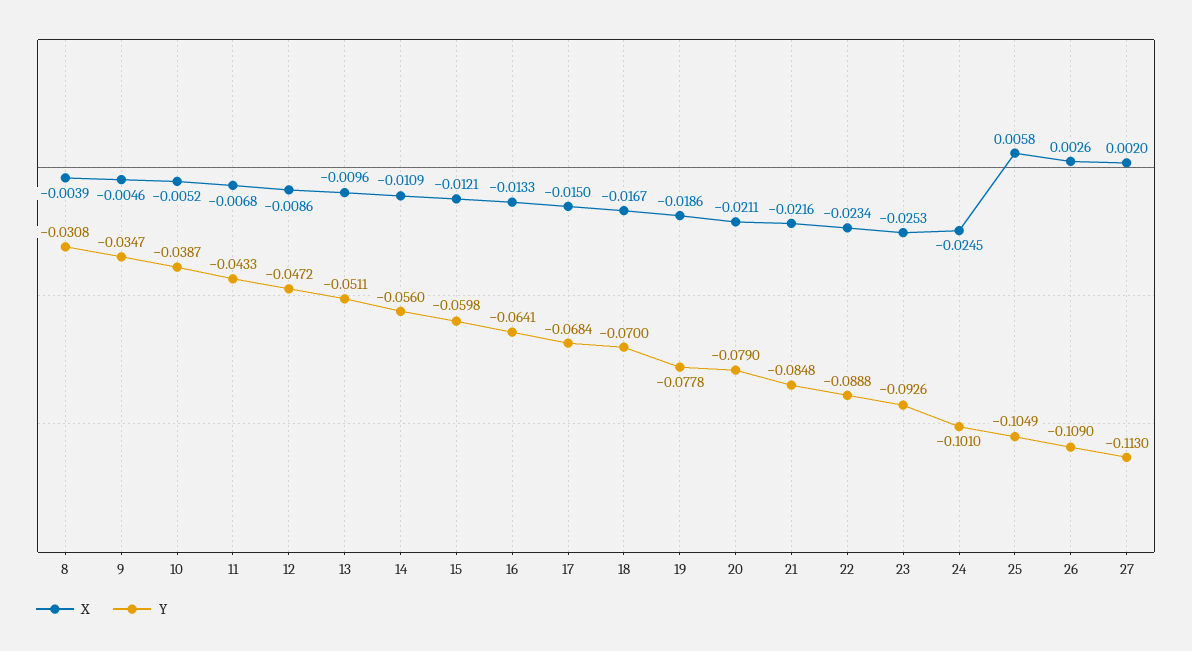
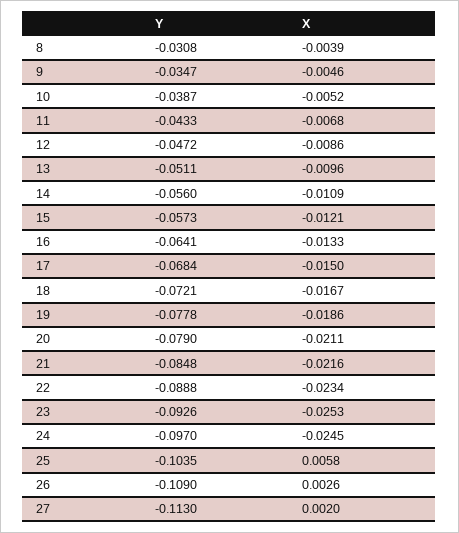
  {
    "X": {
      "8": -0.0039,
      "9": -0.0046,
      "10": -0.0052,
      "11": -0.0068,
      "12": -0.0086,
      "13": -0.0096,
      "14": -0.0109,
      "15": -0.0121,
      "16": -0.0133,
      "17": -0.015,
      "18": -0.0167,
      "19": -0.0186,
      "20": -0.0211,
      "21": -0.0216,
      "22": -0.0234,
      "23": -0.0253,
      "24": -0.0245,
      "25": 0.0058,
      "26": 0.0026,
      "27": 0.002
    },
    "Y": {
      "8": -0.0308,
      "9": -0.0347,
      "10": -0.0387,
      "11": -0.0433,
      "12": -0.0472,
      "13": -0.0511,
      "14": -0.056,
-     "15": -0.0598,
+     "15": -0.0573,
      "16": -0.0641,
      "17": -0.0684,
-     "18": -0.07,
+     "18": -0.0721,
      "19": -0.0778,
      "20": -0.079,
      "21": -0.0848,
      "22": -0.0888,
      "23": -0.0926,
-     "24": -0.101,
+     "24": -0.097,
-     "25": -0.1049,
+     "25": -0.1035,
      "26": -0.109,
      "27": -0.113
    }
  }

